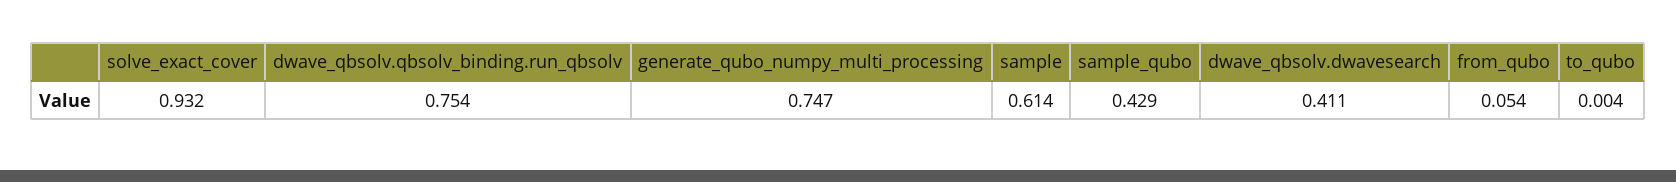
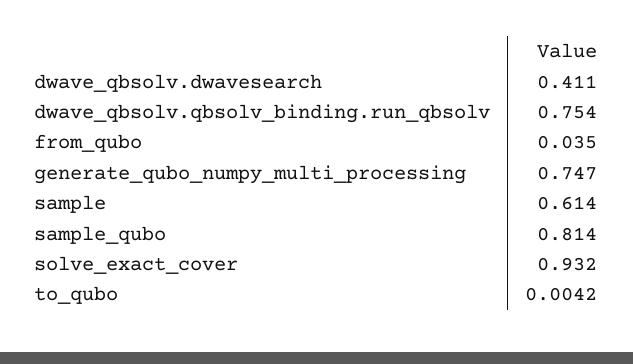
  {
    "solve_exact_cover": 0.932,
    "dwave_qbsolv.qbsolv_binding.run_qbsolv": 0.754,
    "generate_qubo_numpy_multi_processing": 0.747,
    "sample": 0.614,
-   "sample_qubo": 0.429,
+   "sample_qubo": 0.814,
    "dwave_qbsolv.dwavesearch": 0.411,
-   "from_qubo": 0.054,
+   "from_qubo": 0.035,
-   "to_qubo": 0.004
+   "to_qubo": 0.0042
  }

